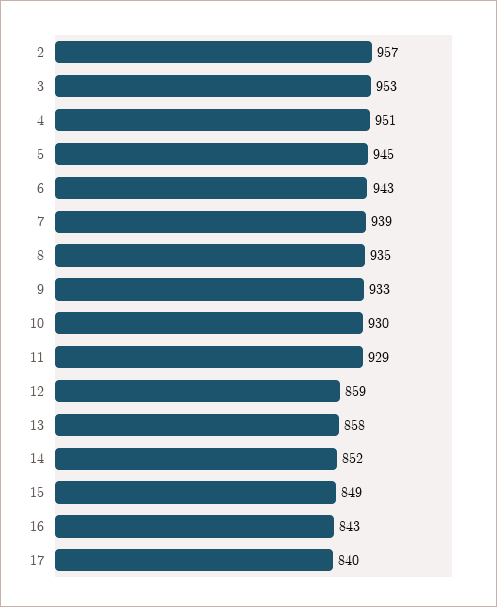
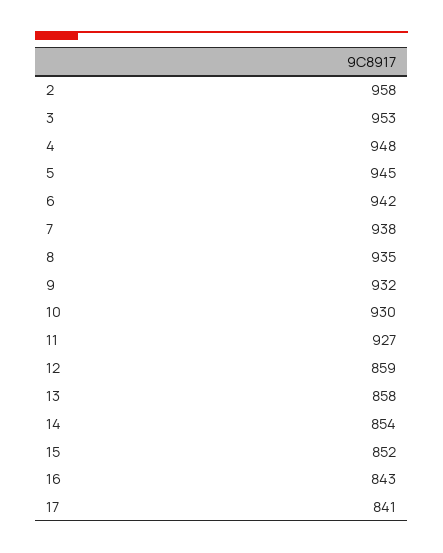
  {
-   "2": 957,
+   "2": 958,
    "3": 953,
-   "4": 951,
+   "4": 948,
    "5": 945,
-   "6": 943,
+   "6": 942,
-   "7": 939,
+   "7": 938,
    "8": 935,
-   "9": 933,
+   "9": 932,
    "10": 930,
-   "11": 929,
+   "11": 927,
    "12": 859,
    "13": 858,
-   "14": 852,
+   "14": 854,
-   "15": 849,
+   "15": 852,
    "16": 843,
-   "17": 840
+   "17": 841
  }

